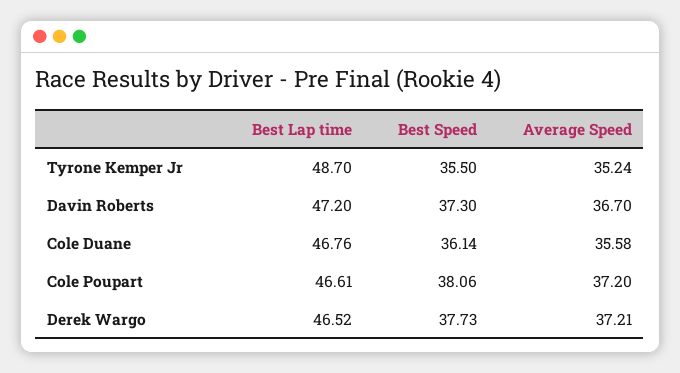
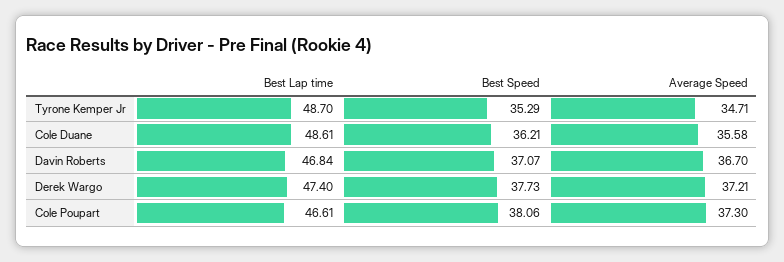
  {
    "Best Lap time": {
      "Tyrone Kemper Jr": 48.7,
-     "Davin Roberts": 47.2,
+     "Davin Roberts": 46.84,
-     "Cole Duane": 46.76,
+     "Cole Duane": 48.61,
      "Cole Poupart": 46.61,
-     "Derek Wargo": 46.52
+     "Derek Wargo": 47.4
    },
    "Best Speed": {
-     "Tyrone Kemper Jr": 35.5,
+     "Tyrone Kemper Jr": 35.29,
-     "Davin Roberts": 37.3,
+     "Davin Roberts": 37.07,
-     "Cole Duane": 36.14,
+     "Cole Duane": 36.21,
      "Cole Poupart": 38.06,
      "Derek Wargo": 37.73
    },
    "Average Speed": {
-     "Tyrone Kemper Jr": 35.24,
+     "Tyrone Kemper Jr": 34.71,
      "Davin Roberts": 36.7,
      "Cole Duane": 35.58,
-     "Cole Poupart": 37.2,
+     "Cole Poupart": 37.3,
      "Derek Wargo": 37.21
    }
  }

